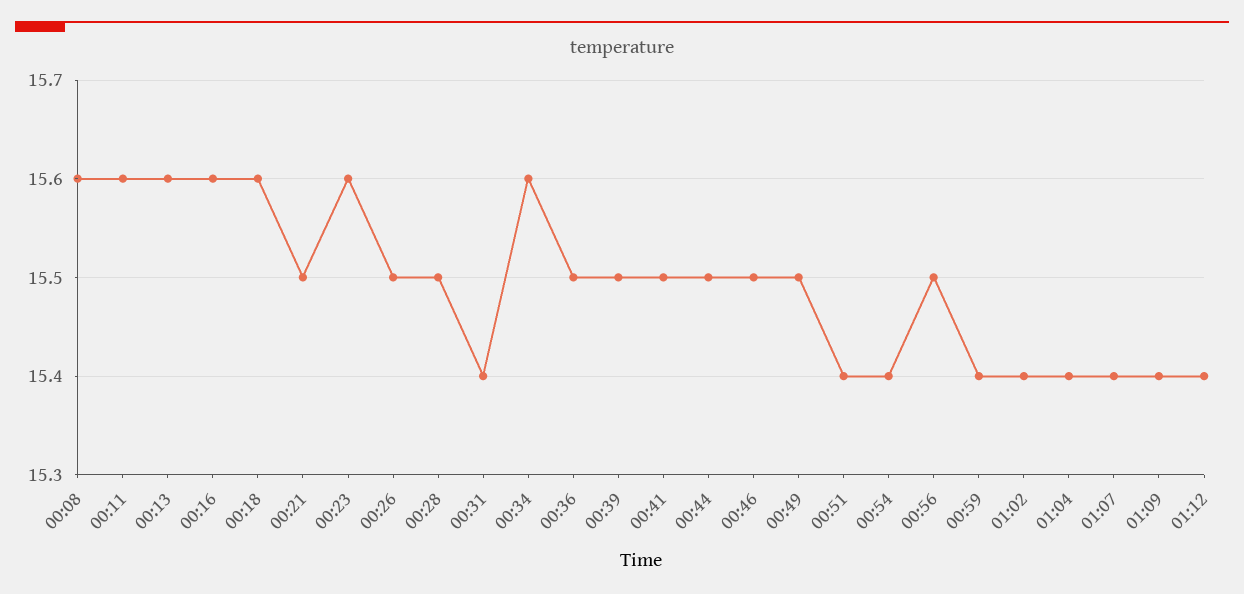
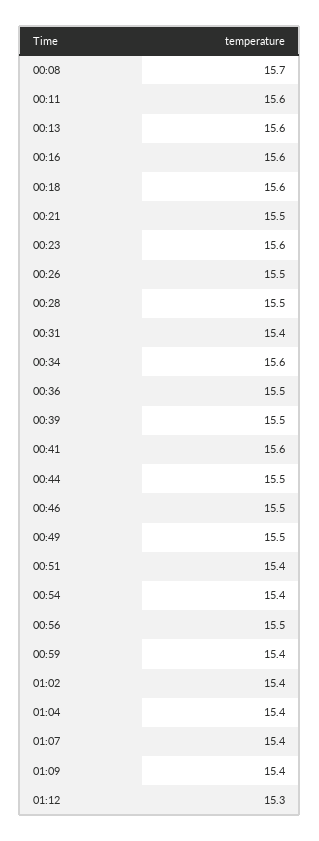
  {
-   "00:08": 15.6,
+   "00:08": 15.7,
    "00:11": 15.6,
    "00:13": 15.6,
    "00:16": 15.6,
    "00:18": 15.6,
    "00:21": 15.5,
    "00:23": 15.6,
    "00:26": 15.5,
    "00:28": 15.5,
    "00:31": 15.4,
    "00:34": 15.6,
    "00:36": 15.5,
    "00:39": 15.5,
-   "00:41": 15.5,
+   "00:41": 15.6,
    "00:44": 15.5,
    "00:46": 15.5,
    "00:49": 15.5,
    "00:51": 15.4,
    "00:54": 15.4,
    "00:56": 15.5,
    "00:59": 15.4,
    "01:02": 15.4,
    "01:04": 15.4,
    "01:07": 15.4,
    "01:09": 15.4,
-   "01:12": 15.4
+   "01:12": 15.3
  }

